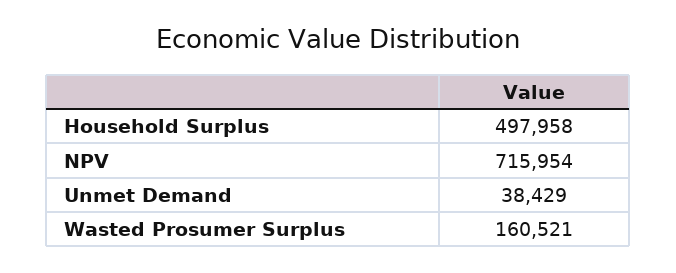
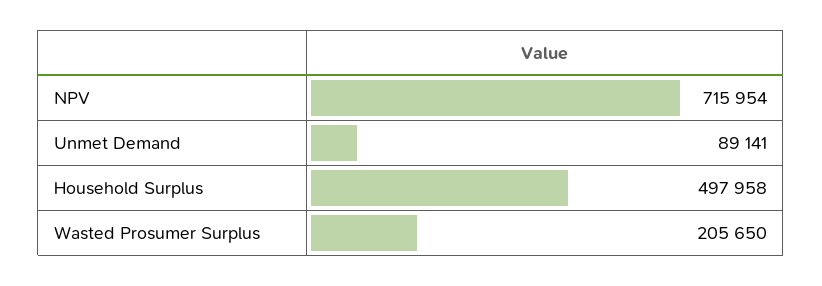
  {
    "Household Surplus": 497958,
    "NPV": 715954,
-   "Unmet Demand": 38429,
+   "Unmet Demand": 89141,
-   "Wasted Prosumer Surplus": 160521
+   "Wasted Prosumer Surplus": 205650
  }

